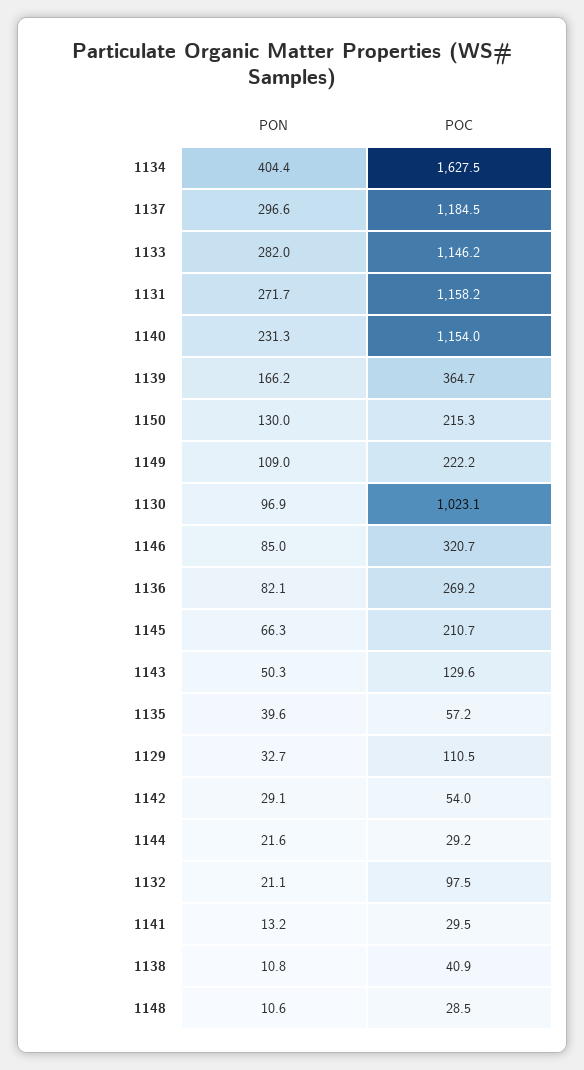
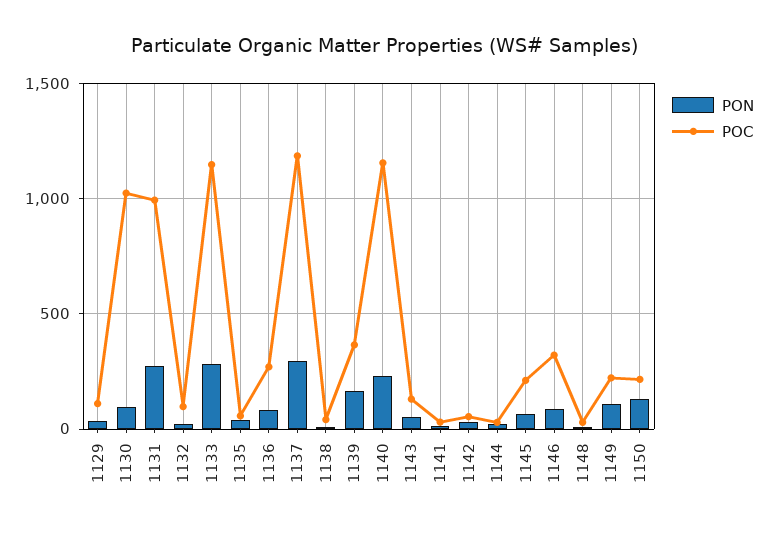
  {
    "PON": {
-     "1134": 404.4,
      "1137": 296.6,
      "1133": 282,
      "1131": 271.7,
      "1140": 231.3,
      "1139": 166.2,
      "1150": 130,
      "1149": 109,
      "1130": 96.9,
      "1146": 85,
      "1136": 82.1,
      "1145": 66.3,
      "1143": 50.3,
      "1135": 39.6,
      "1129": 32.7,
      "1142": 29.1,
      "1144": 21.6,
      "1132": 21.1,
      "1141": 13.2,
      "1138": 10.8,
      "1148": 10.6
    },
    "POC": {
-     "1134": 1627.5,
      "1137": 1184.5,
      "1133": 1146.2,
-     "1131": 1158.2,
+     "1131": 1000,
      "1140": 1154,
      "1139": 364.7,
      "1150": 215.3,
      "1149": 222.2,
      "1130": 1023.1,
      "1146": 320.7,
      "1136": 269.2,
      "1145": 210.7,
      "1143": 129.6,
      "1135": 57.2,
      "1129": 110.5,
      "1142": 54,
      "1144": 29.2,
      "1132": 97.5,
      "1141": 29.5,
      "1138": 40.9,
      "1148": 28.5
    }
  }

